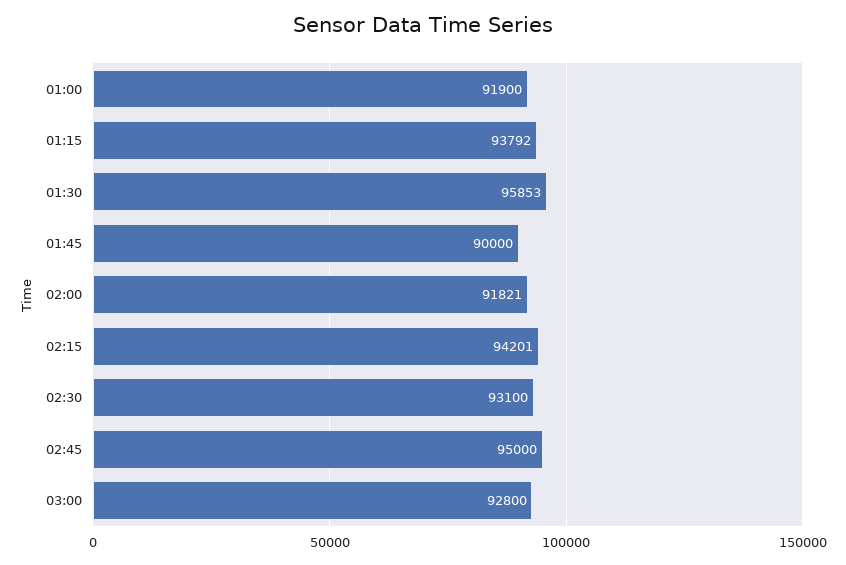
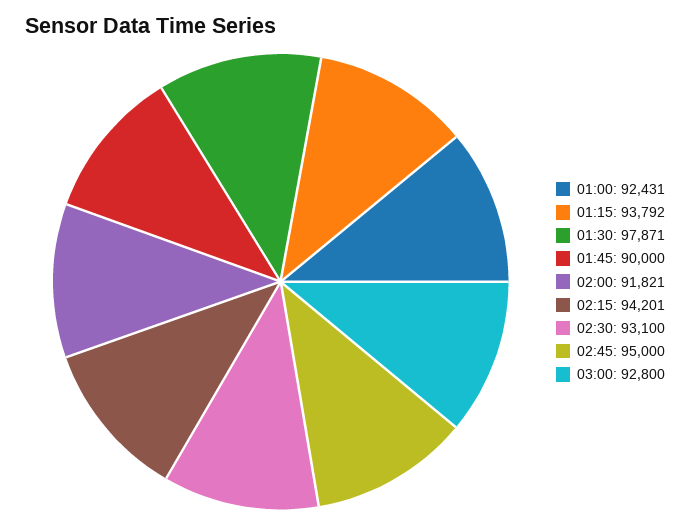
  {
-   "01:00": 91900,
+   "01:00": 92431,
    "01:15": 93792,
-   "01:30": 95853,
+   "01:30": 97871,
    "01:45": 90000,
    "02:00": 91821,
    "02:15": 94201,
    "02:30": 93100,
    "02:45": 95000,
    "03:00": 92800
  }

